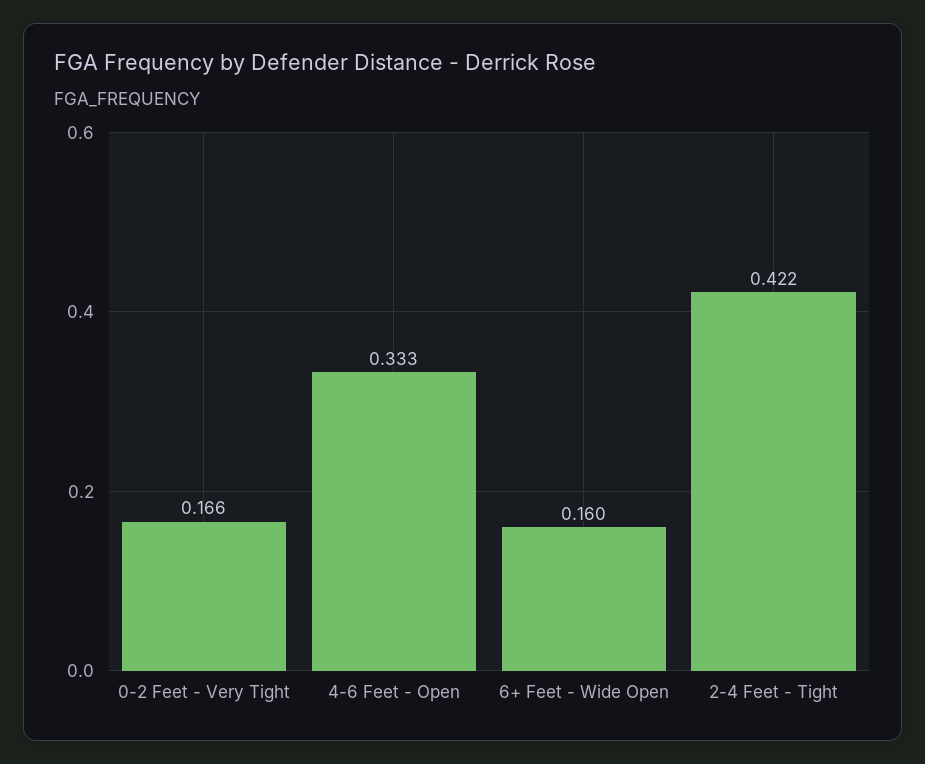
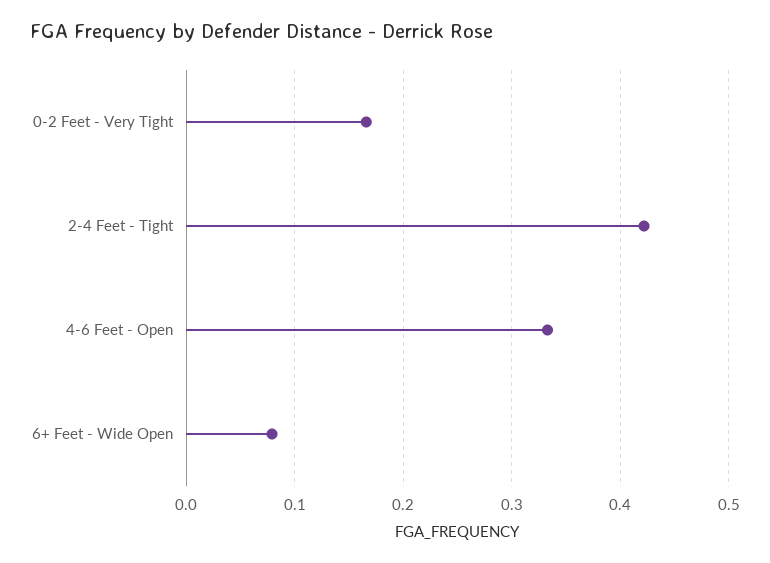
  {
    "0-2 Feet - Very Tight": 0.166,
    "4-6 Feet - Open": 0.333,
-   "6+ Feet - Wide Open": 0.16,
+   "6+ Feet - Wide Open": 0.08,
    "2-4 Feet - Tight": 0.422
  }

